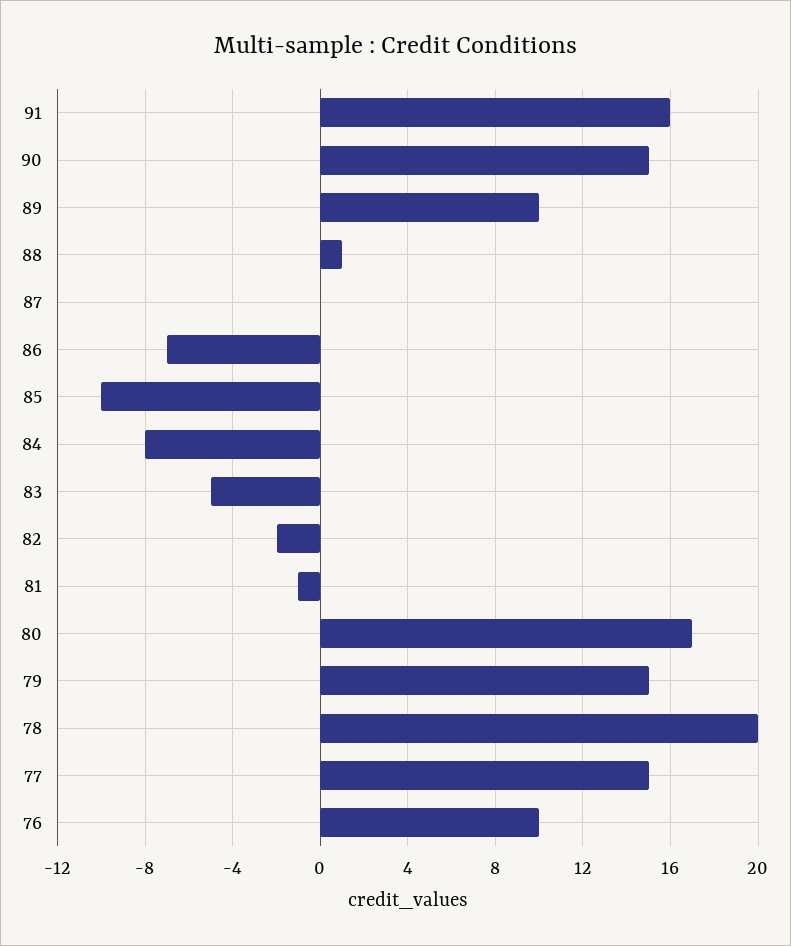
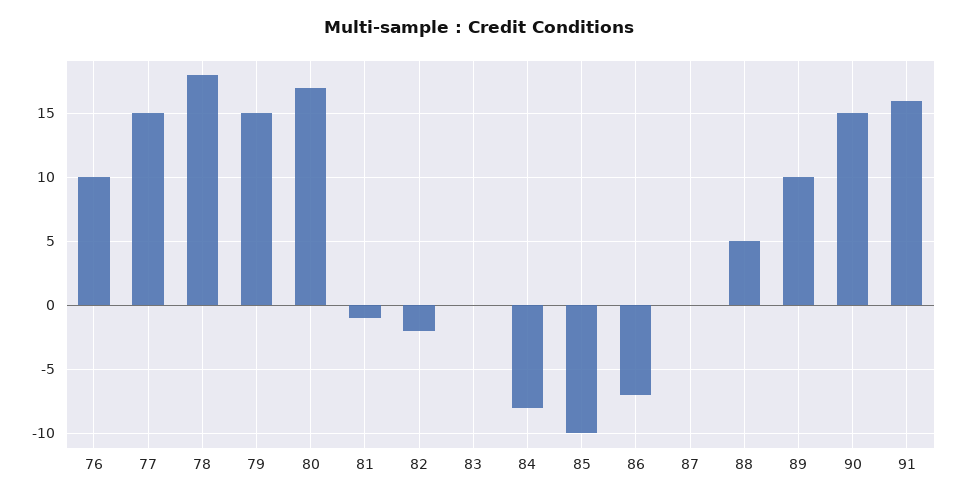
  {
    "91": 16,
    "90": 15,
    "89": 10,
-   "88": 1,
+   "88": 5,
    "87": 0,
    "86": -7,
    "85": -10,
    "84": -8,
-   "83": -5,
+   "83": 0,
    "82": -2,
    "81": -1,
    "80": 17,
    "79": 15,
-   "78": 20,
+   "78": 18,
    "77": 15,
    "76": 10
  }

